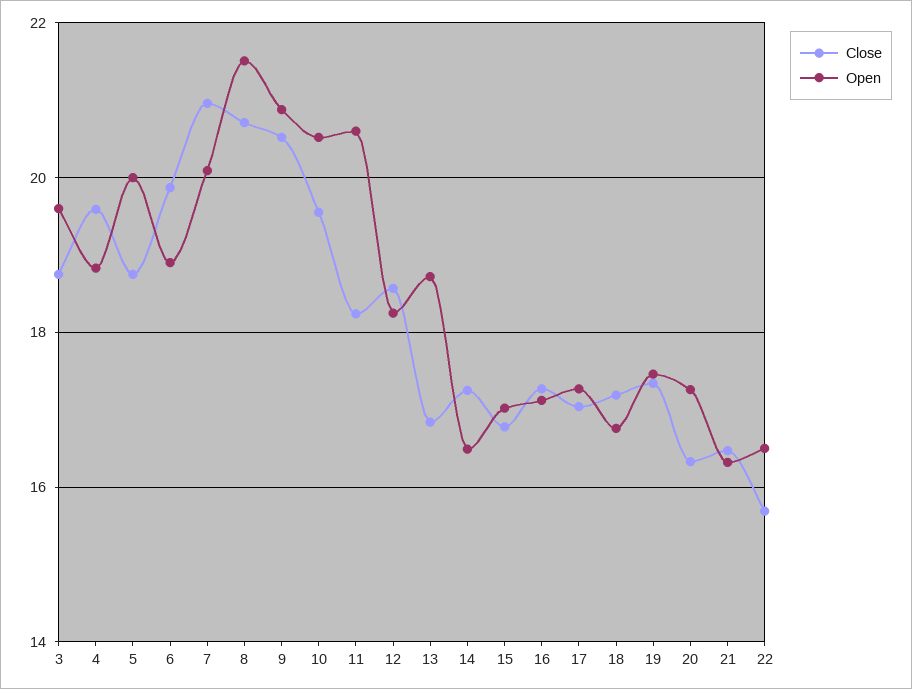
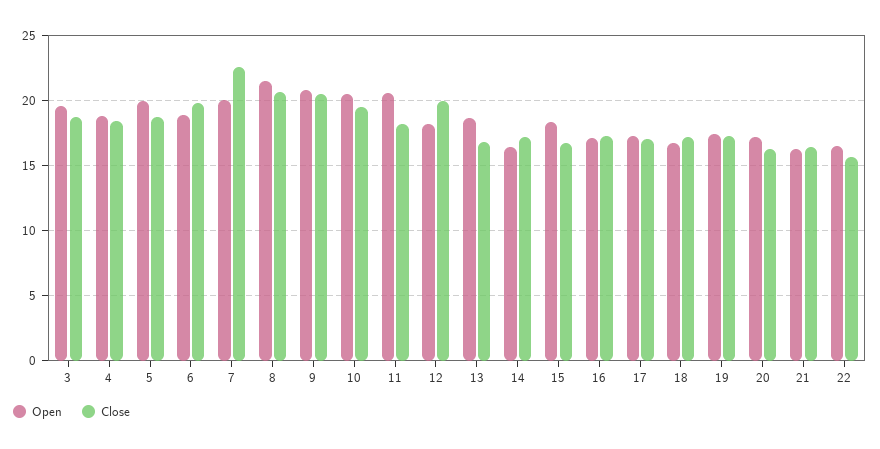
  {
    "Close": {
      "3": 18.8,
-     "4": 19.6,
+     "4": 18.5,
      "5": 18.8,
      "6": 19.8,
-     "7": 21,
+     "7": 22.5,
      "8": 20.8,
      "9": 20.6,
      "10": 19.6,
      "11": 18.2,
-     "12": 18.6,
+     "12": 20,
      "13": 16.8,
      "14": 17.2,
      "15": 16.8,
      "16": 17.2,
      "17": 17,
      "18": 17.2,
      "19": 17.4,
      "20": 16.4,
      "21": 16.4,
      "22": 15.6
    },
    "Open": {
      "3": 19.6,
      "4": 18.8,
      "5": 20,
      "6": 19,
      "7": 20,
      "8": 21.6,
      "9": 20.8,
      "10": 20.6,
      "11": 20.6,
      "12": 18.2,
      "13": 18.8,
      "14": 16.4,
-     "15": 17,
+     "15": 18.5,
      "16": 17.2,
      "17": 17.2,
      "18": 16.8,
      "19": 17.4,
      "20": 17.2,
      "21": 16.4,
      "22": 16.6
    }
  }

